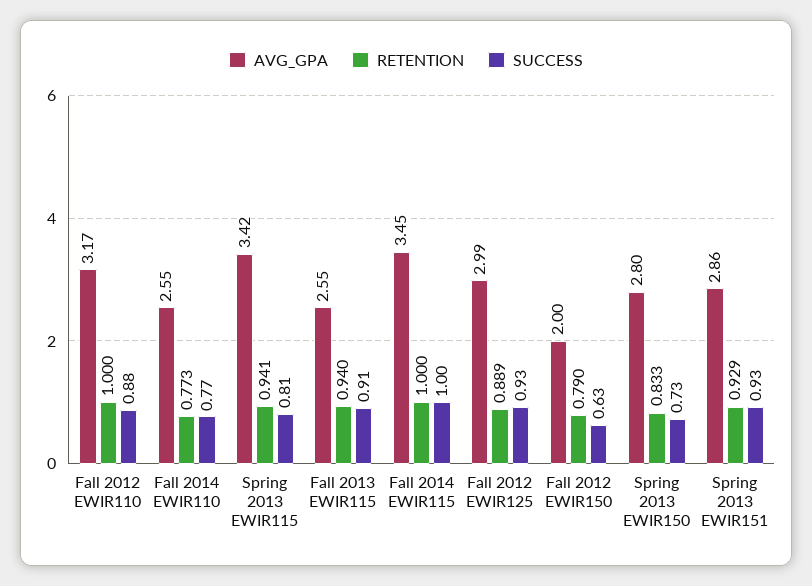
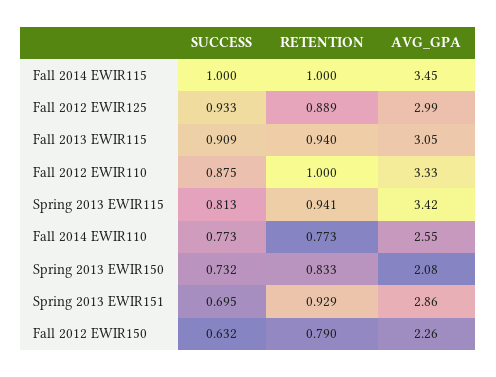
  {
    "AVG_GPA": {
-     "Fall 2012 EWIR110": 3.17,
+     "Fall 2012 EWIR110": 3.33,
      "Fall 2014 EWIR110": 2.55,
      "Spring 2013 EWIR115": 3.42,
-     "Fall 2013 EWIR115": 2.55,
+     "Fall 2013 EWIR115": 3.05,
      "Fall 2014 EWIR115": 3.45,
      "Fall 2012 EWIR125": 2.99,
-     "Fall 2012 EWIR150": 2,
+     "Fall 2012 EWIR150": 2.26,
-     "Spring 2013 EWIR150": 2.8,
+     "Spring 2013 EWIR150": 2.08,
      "Spring 2013 EWIR151": 2.86
    },
    "RETENTION": {
      "Fall 2012 EWIR110": 1,
      "Fall 2014 EWIR110": 0.773,
      "Spring 2013 EWIR115": 0.941,
      "Fall 2013 EWIR115": 0.94,
      "Fall 2014 EWIR115": 1,
      "Fall 2012 EWIR125": 0.889,
      "Fall 2012 EWIR150": 0.79,
      "Spring 2013 EWIR150": 0.833,
      "Spring 2013 EWIR151": 0.929
    },
    "SUCCESS": {
      "Fall 2012 EWIR110": 0.875,
      "Fall 2014 EWIR110": 0.773,
      "Spring 2013 EWIR115": 0.813,
      "Fall 2013 EWIR115": 0.909,
      "Fall 2014 EWIR115": 1,
      "Fall 2012 EWIR125": 0.933,
      "Fall 2012 EWIR150": 0.632,
      "Spring 2013 EWIR150": 0.732,
-     "Spring 2013 EWIR151": 0.93
+     "Spring 2013 EWIR151": 0.695
    }
  }

